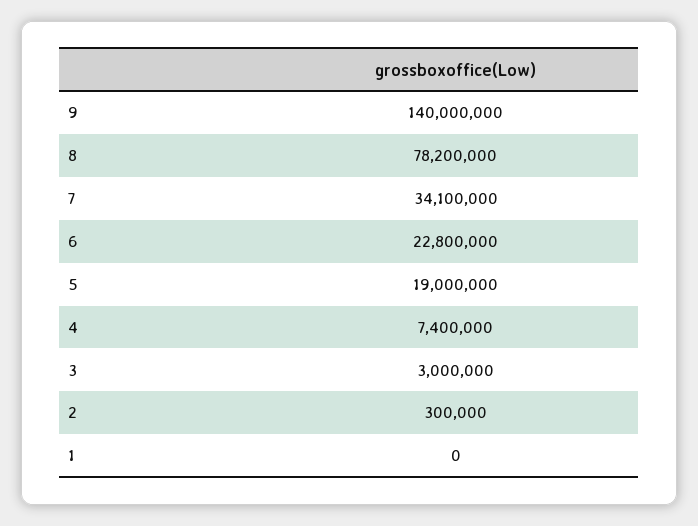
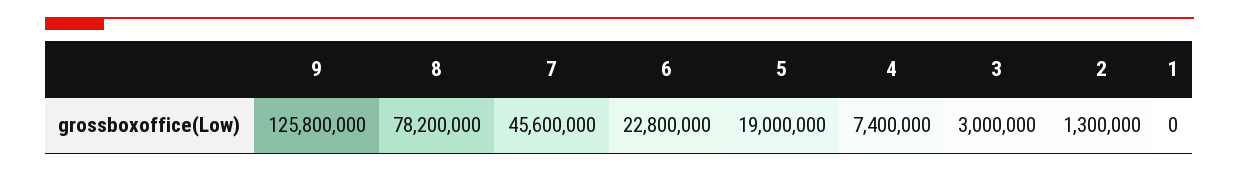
  {
-   "9": 140000000,
+   "9": 125800000,
    "8": 78200000,
-   "7": 34100000,
+   "7": 45600000,
    "6": 22800000,
    "5": 19000000,
    "4": 7400000,
    "3": 3000000,
-   "2": 300000,
+   "2": 1300000,
    "1": 0
  }

